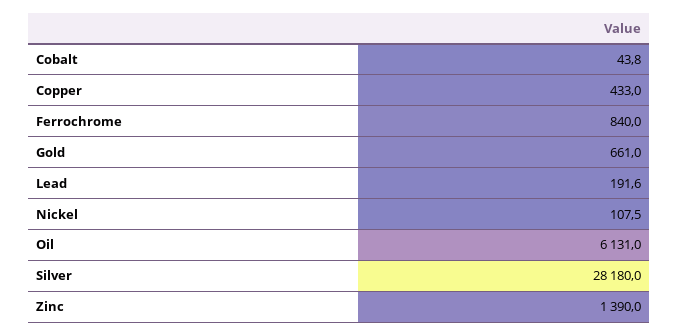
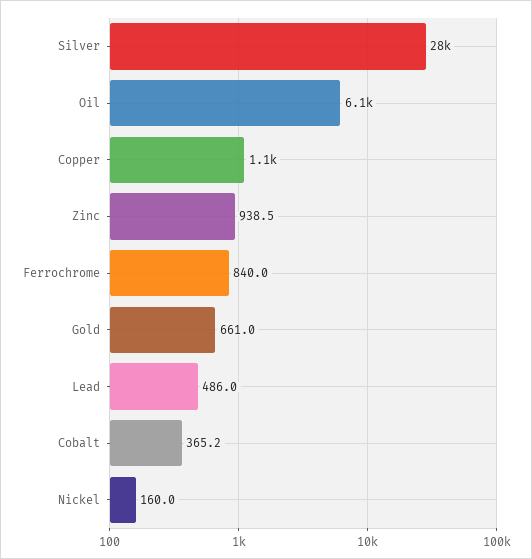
  {
-   "Cobalt": 43.8,
+   "Cobalt": 365.2,
-   "Copper": 433,
+   "Copper": 1100,
    "Ferrochrome": 840,
    "Gold": 661,
-   "Lead": 191.6,
+   "Lead": 486,
-   "Nickel": 107.5,
+   "Nickel": 160,
    "Oil": 6131,
    "Silver": 28180,
-   "Zinc": 1390
+   "Zinc": 938.5
  }

